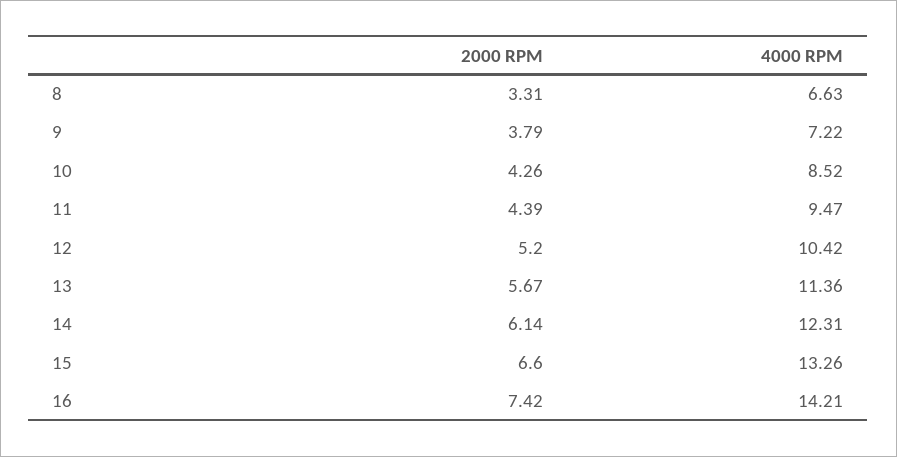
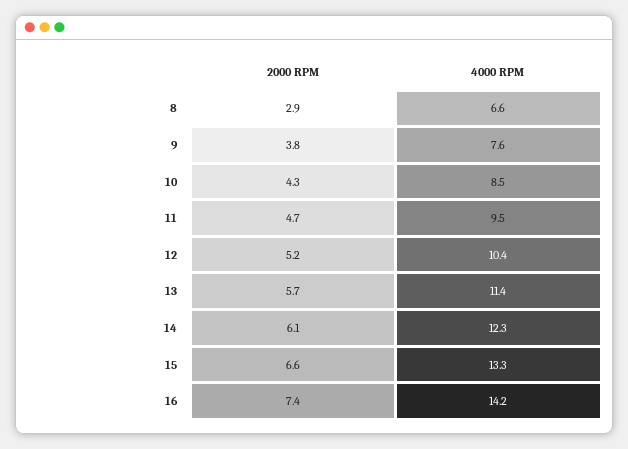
  {
    "2000 RPM": {
-     "8": 3.31,
+     "8": 2.9,
      "9": 3.79,
      "10": 4.26,
-     "11": 4.39,
+     "11": 4.7,
      "12": 5.2,
      "13": 5.67,
      "14": 6.14,
      "15": 6.6,
      "16": 7.42
    },
    "4000 RPM": {
      "8": 6.63,
-     "9": 7.22,
+     "9": 7.6,
      "10": 8.52,
      "11": 9.47,
      "12": 10.42,
      "13": 11.36,
      "14": 12.31,
      "15": 13.26,
      "16": 14.21
    }
  }

